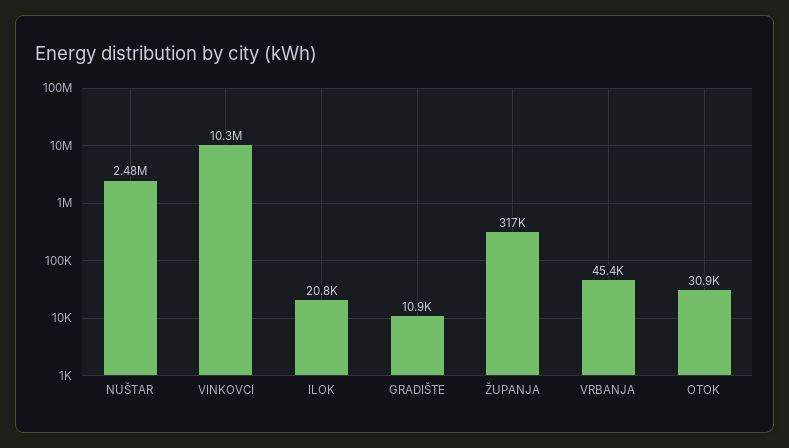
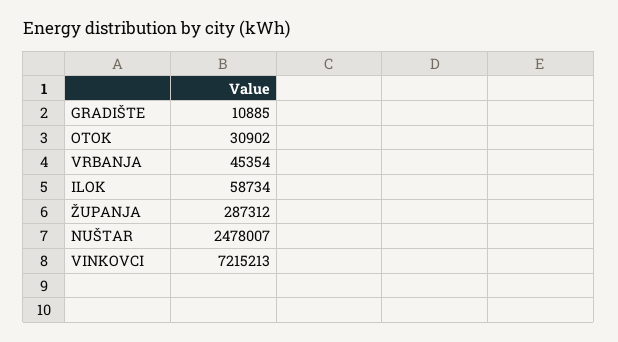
  {
    "NUŠTAR": 2478007,
-   "VINKOVCI": 10300000,
+   "VINKOVCI": 7215213,
-   "ILOK": 20800,
+   "ILOK": 58734,
    "GRADIŠTE": 10885,
-   "ŽUPANJA": 317000,
+   "ŽUPANJA": 287312,
    "VRBANJA": 45354,
    "OTOK": 30902
  }

